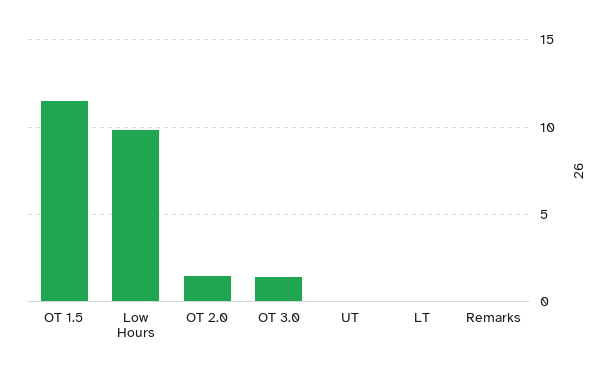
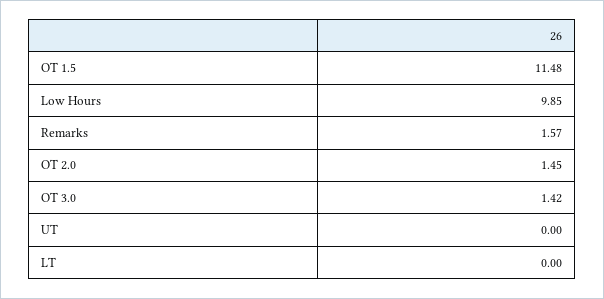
  {
    "OT 1.5": 11.48,
    "Low Hours": 9.85,
    "OT 2.0": 1.45,
    "OT 3.0": 1.42,
    "UT": 0,
    "LT": 0,
-   "Remarks": 0
+   "Remarks": 1.57
  }

